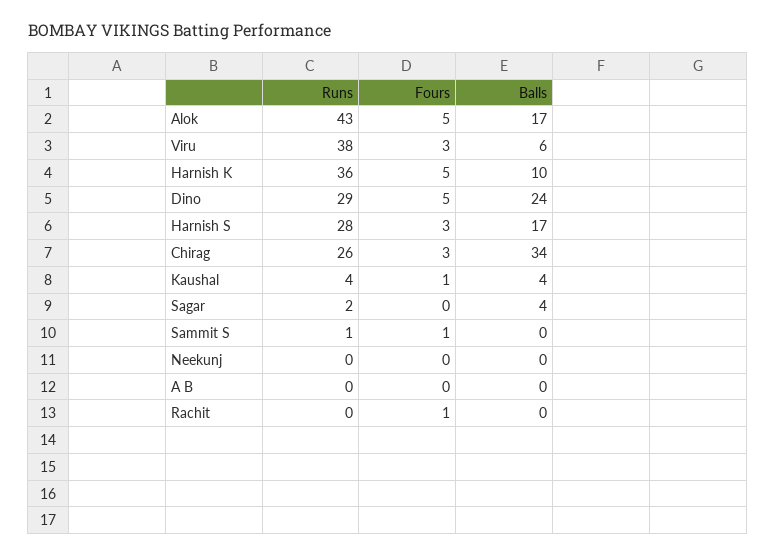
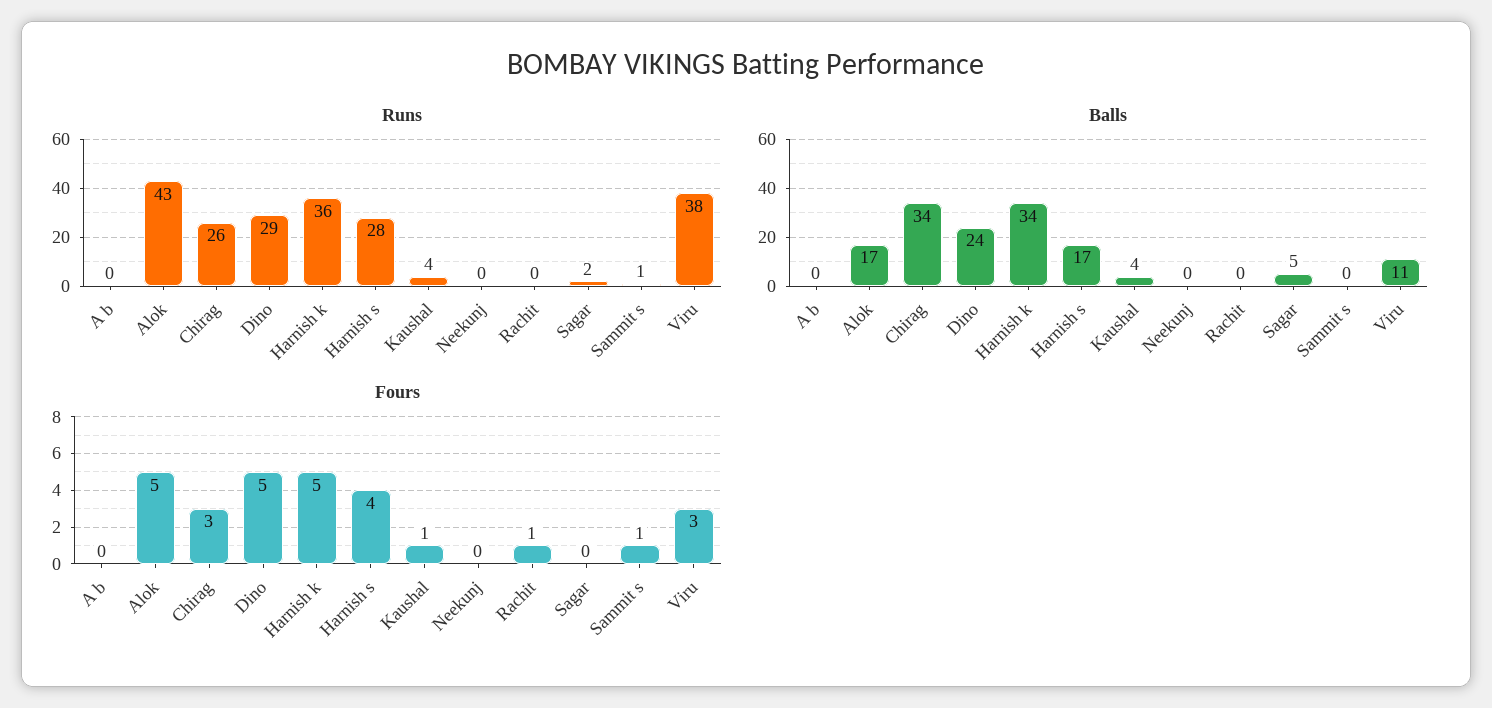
  {
    "Runs": {
      "Alok": 43,
      "Viru": 38,
      "Harnish K": 36,
      "Dino": 29,
      "Harnish S": 28,
      "Chirag": 26,
      "Kaushal": 4,
      "Sagar": 2,
      "Sammit S": 1,
      "Neekunj": 0,
      "A B": 0,
      "Rachit": 0
    },
    "Fours": {
      "Alok": 5,
      "Viru": 3,
      "Harnish K": 5,
      "Dino": 5,
-     "Harnish S": 3,
+     "Harnish S": 4,
      "Chirag": 3,
      "Kaushal": 1,
      "Sagar": 0,
      "Sammit S": 1,
      "Neekunj": 0,
      "A B": 0,
      "Rachit": 1
    },
    "Balls": {
      "Alok": 17,
-     "Viru": 6,
+     "Viru": 11,
-     "Harnish K": 10,
+     "Harnish K": 34,
      "Dino": 24,
      "Harnish S": 17,
      "Chirag": 34,
      "Kaushal": 4,
-     "Sagar": 4,
+     "Sagar": 5,
      "Sammit S": 0,
      "Neekunj": 0,
      "A B": 0,
      "Rachit": 0
    }
  }

